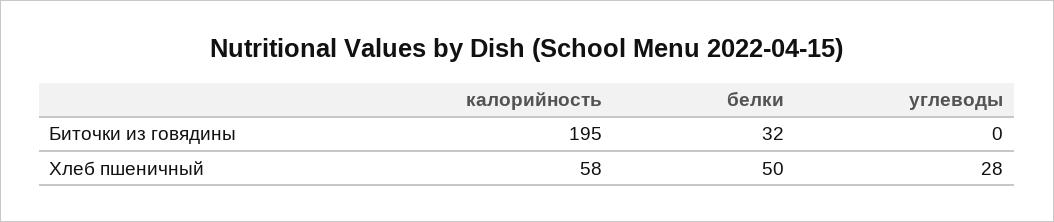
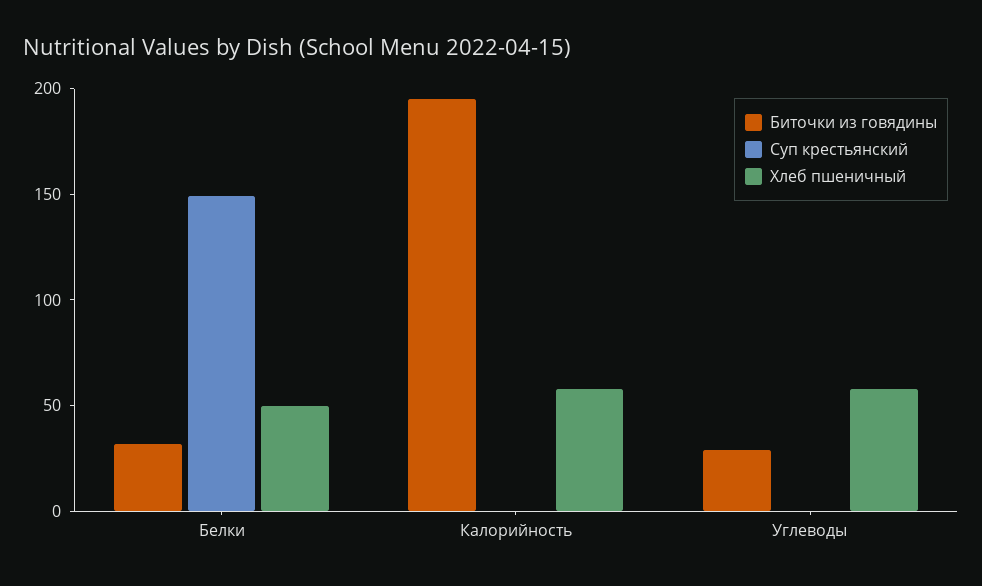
  {
    "Биточки из говядины": {
      "калорийность": 195,
      "белки": 32,
-     "углеводы": 0
+     "углеводы": 30
    },
    "Хлеб пшеничный": {
      "калорийность": 58,
      "белки": 50,
-     "углеводы": 28
+     "углеводы": 60
-   }
+   },
+   "Суп крестьянский": {
+     "белки": 150,
+     "калорийность": 0,
+     "углеводы": 0
+   }
  }

